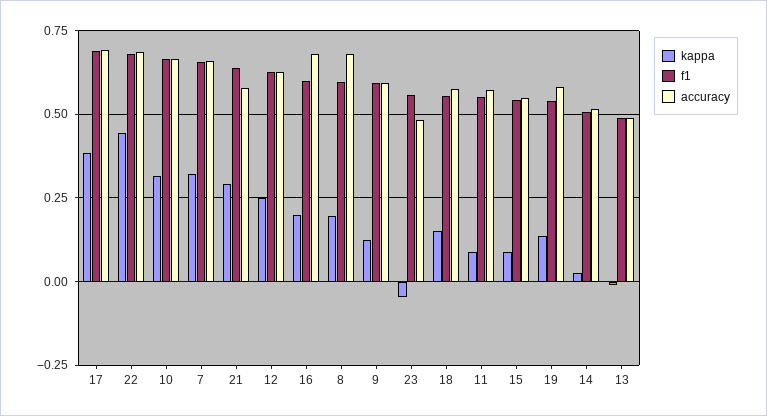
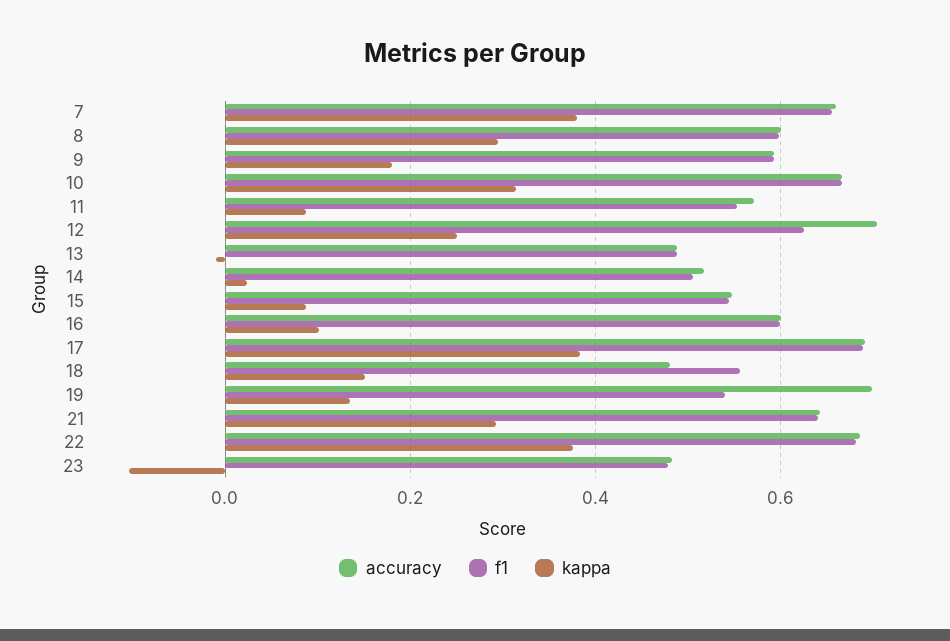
  {
    "kappa": {
      "17": 0.38,
-     "22": 0.45,
+     "22": 0.38,
      "10": 0.32,
-     "7": 0.325,
+     "7": 0.38,
      "21": 0.3,
      "12": 0.26,
-     "16": 0.2,
+     "16": 0.1,
-     "8": 0.2,
+     "8": 0.3,
-     "9": 0.125,
+     "9": 0.18,
-     "23": -0.05,
+     "23": -0.1,
      "18": 0.16,
      "11": 0.08,
      "15": 0.08,
      "19": 0.14,
      "14": 0.02,
      "13": 0
    },
    "f1": {
      "17": 0.68,
      "22": 0.68,
      "10": 0.66,
      "7": 0.66,
      "21": 0.64,
      "12": 0.62,
      "16": 0.6,
      "8": 0.6,
      "9": 0.6,
-     "23": 0.55,
+     "23": 0.48,
      "18": 0.56,
      "11": 0.56,
      "15": 0.54,
      "19": 0.54,
      "14": 0.5,
      "13": 0.48
    },
    "accuracy": {
      "17": 0.7,
      "22": 0.68,
      "10": 0.66,
      "7": 0.66,
-     "21": 0.575,
+     "21": 0.64,
-     "12": 0.625,
+     "12": 0.7,
-     "16": 0.675,
+     "16": 0.6,
-     "8": 0.675,
+     "8": 0.6,
      "9": 0.6,
      "23": 0.48,
-     "18": 0.575,
+     "18": 0.48,
      "11": 0.58,
      "15": 0.54,
-     "19": 0.575,
+     "19": 0.7,
      "14": 0.52,
      "13": 0.48
    }
  }

